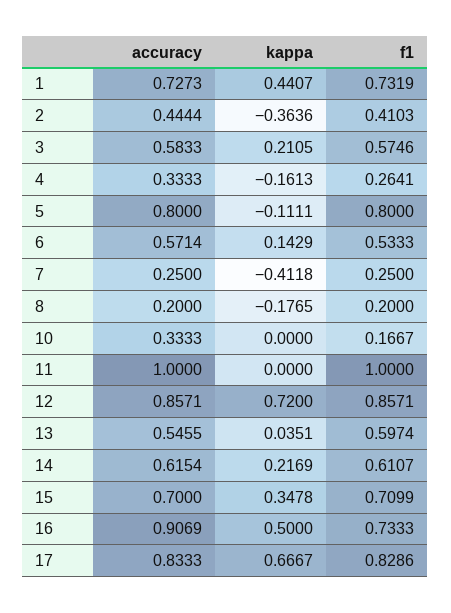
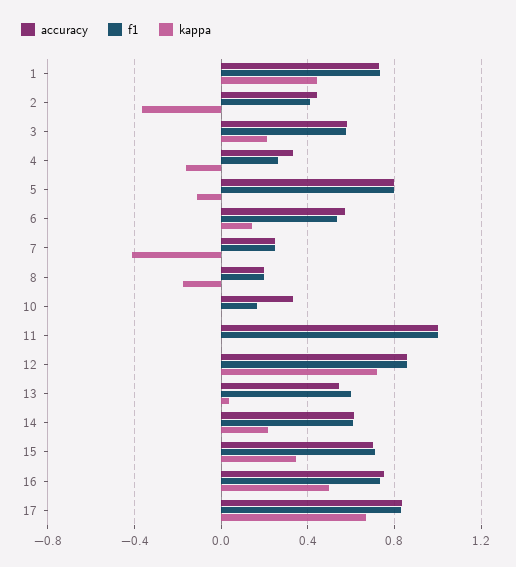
  {
    "accuracy": {
      "1": 0.7273,
      "2": 0.4444,
      "3": 0.5833,
      "4": 0.3333,
      "5": 0.8,
      "6": 0.5714,
      "7": 0.25,
      "8": 0.2,
      "10": 0.3333,
      "11": 1,
      "12": 0.8571,
      "13": 0.5455,
      "14": 0.6154,
      "15": 0.7,
-     "16": 0.9069,
+     "16": 0.75,
      "17": 0.8333
    },
    "kappa": {
      "1": 0.4407,
      "2": -0.3636,
      "3": 0.2105,
      "4": -0.1613,
      "5": -0.1111,
      "6": 0.1429,
      "7": -0.4118,
      "8": -0.1765,
      "10": 0,
      "11": 0,
      "12": 0.72,
      "13": 0.0351,
      "14": 0.2169,
      "15": 0.3478,
      "16": 0.5,
      "17": 0.6667
    },
    "f1": {
      "1": 0.7319,
      "2": 0.4103,
      "3": 0.5746,
      "4": 0.2641,
      "5": 0.8,
      "6": 0.5333,
      "7": 0.25,
      "8": 0.2,
      "10": 0.1667,
      "11": 1,
      "12": 0.8571,
      "13": 0.5974,
      "14": 0.6107,
      "15": 0.7099,
      "16": 0.7333,
      "17": 0.8286
    }
  }

